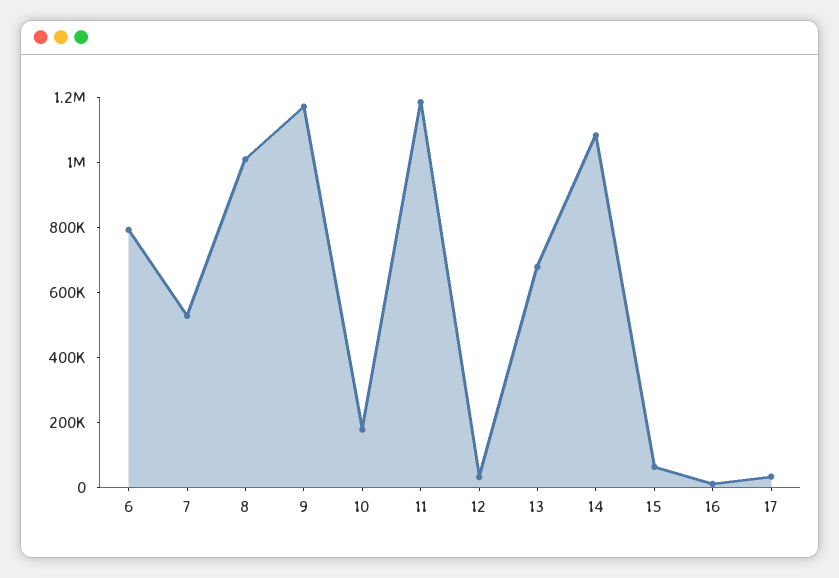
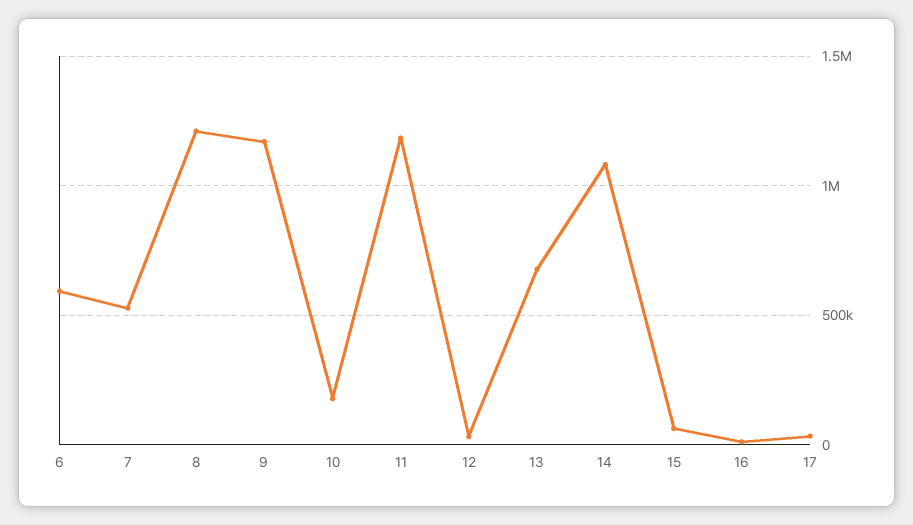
  {
-   "6": 800000,
+   "6": 600000,
    "7": 550000,
-   "8": 1000000,
+   "8": 1200000,
    "9": 1150000,
    "10": 200000,
    "11": 1200000,
    "12": 50000,
    "13": 700000,
    "14": 1100000,
    "15": 50000,
    "16": 0,
    "17": 50000
  }

